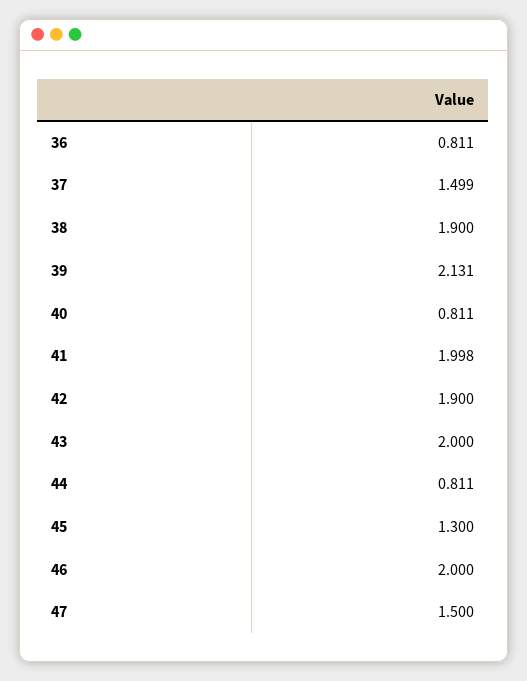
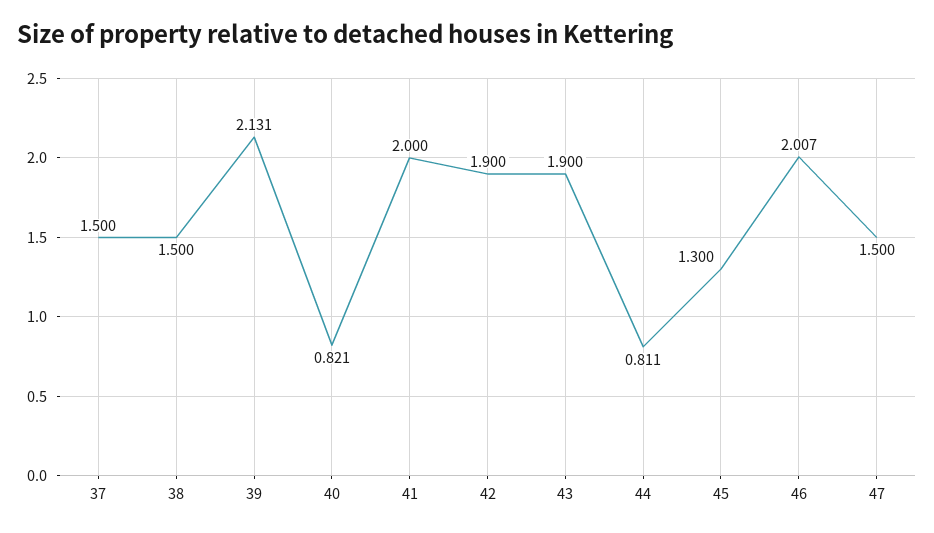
  {
-   "36": 0.811,
-   "37": 1.499,
+   "37": 1.5,
-   "38": 1.9,
+   "38": 1.5,
    "39": 2.131,
-   "40": 0.811,
+   "40": 0.821,
-   "41": 1.998,
+   "41": 2,
    "42": 1.9,
-   "43": 2,
+   "43": 1.9,
    "44": 0.811,
    "45": 1.3,
-   "46": 2,
+   "46": 2.007,
    "47": 1.5
  }

